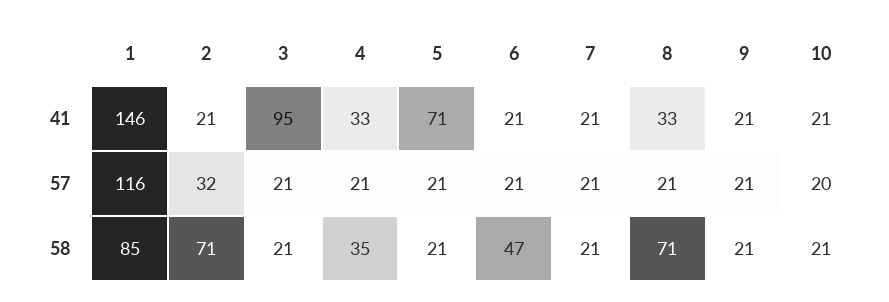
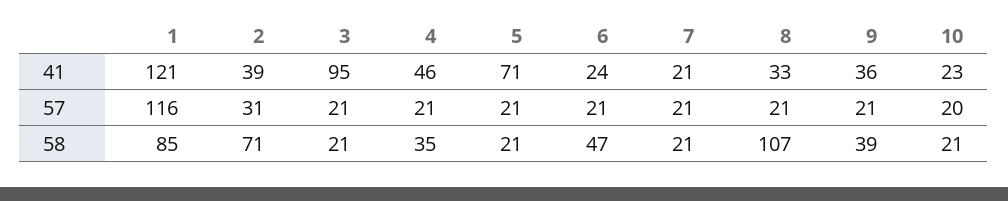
  {
    "1": {
-     "41": 146,
+     "41": 121,
      "57": 116,
      "58": 85
    },
    "2": {
-     "41": 21,
+     "41": 39,
-     "57": 32,
+     "57": 31,
      "58": 71
    },
    "3": {
      "41": 95,
      "57": 21,
      "58": 21
    },
    "4": {
-     "41": 33,
+     "41": 46,
      "57": 21,
      "58": 35
    },
    "5": {
      "41": 71,
      "57": 21,
      "58": 21
    },
    "6": {
-     "41": 21,
+     "41": 24,
      "57": 21,
      "58": 47
    },
    "7": {
      "41": 21,
      "57": 21,
      "58": 21
    },
    "8": {
      "41": 33,
      "57": 21,
-     "58": 71
+     "58": 107
    },
    "9": {
-     "41": 21,
+     "41": 36,
      "57": 21,
-     "58": 21
+     "58": 39
    },
    "10": {
-     "41": 21,
+     "41": 23,
      "57": 20,
      "58": 21
    }
  }

